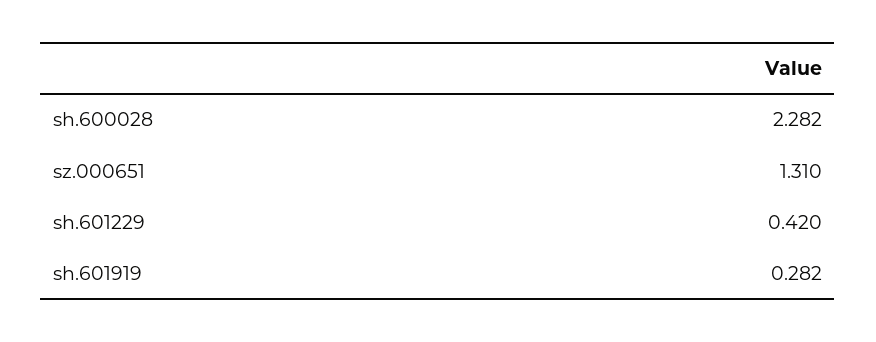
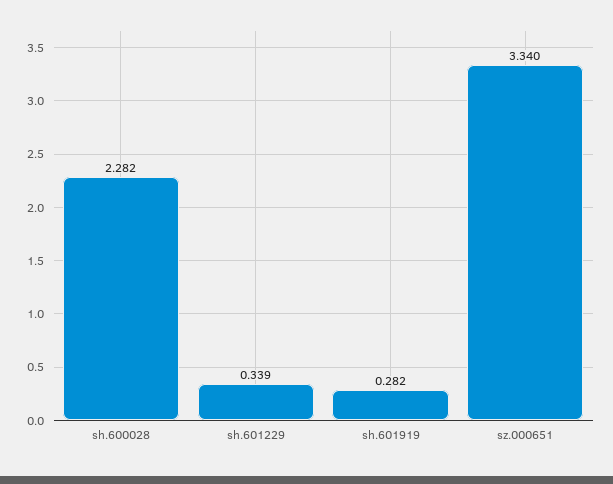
  {
    "sh.600028": 2.282,
-   "sz.000651": 1.31,
+   "sz.000651": 3.34,
-   "sh.601229": 0.42,
+   "sh.601229": 0.339,
    "sh.601919": 0.282
  }

